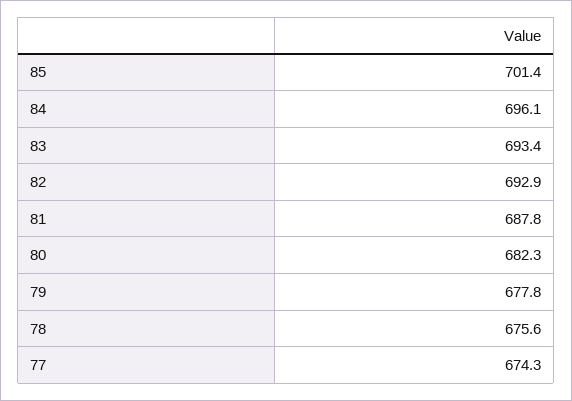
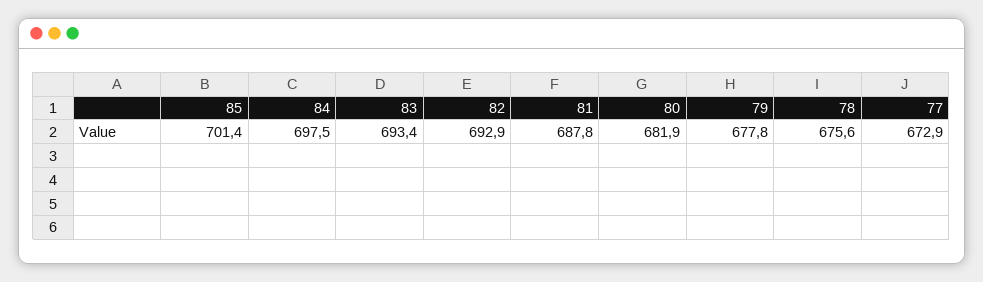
  {
    "85": 701.4,
-   "84": 696.1,
+   "84": 697.5,
    "83": 693.4,
    "82": 692.9,
    "81": 687.8,
-   "80": 682.3,
+   "80": 681.9,
    "79": 677.8,
    "78": 675.6,
-   "77": 674.3
+   "77": 672.9
  }

